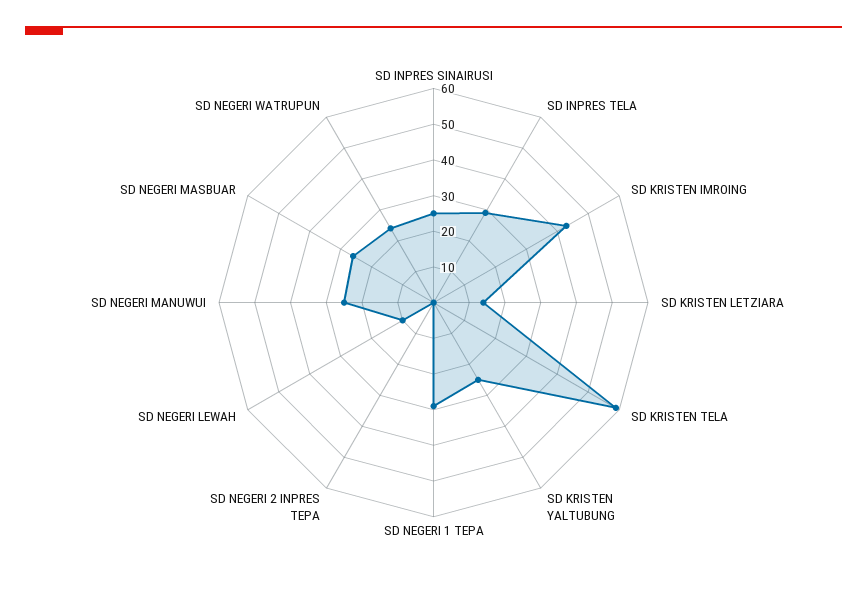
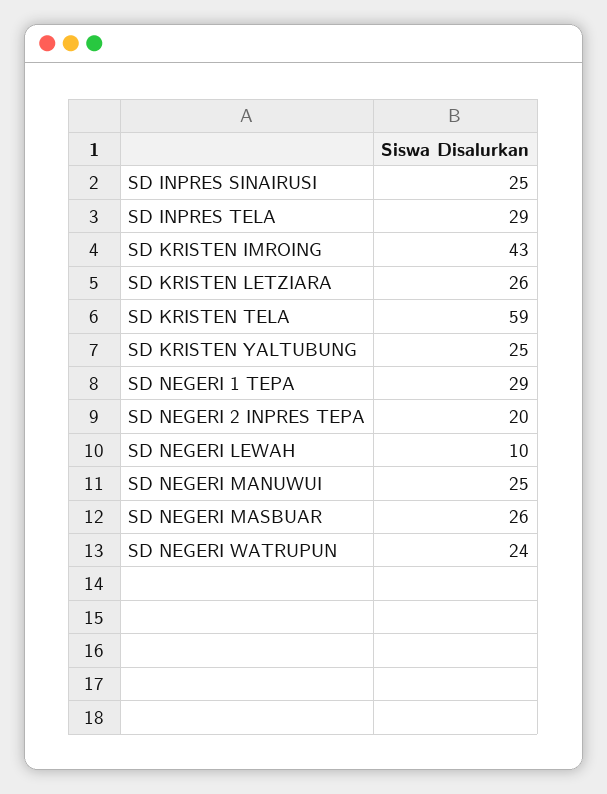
  {
    "SD INPRES SINAIRUSI": 25,
    "SD INPRES TELA": 29,
    "SD KRISTEN IMROING": 43,
-   "SD KRISTEN LETZIARA": 15,
+   "SD KRISTEN LETZIARA": 26,
    "SD KRISTEN TELA": 59,
    "SD KRISTEN YALTUBUNG": 25,
    "SD NEGERI 1 TEPA": 29,
-   "SD NEGERI 2 INPRES TEPA": 0,
+   "SD NEGERI 2 INPRES TEPA": 20,
    "SD NEGERI LEWAH": 10,
    "SD NEGERI MANUWUI": 25,
    "SD NEGERI MASBUAR": 26,
    "SD NEGERI WATRUPUN": 24
  }

